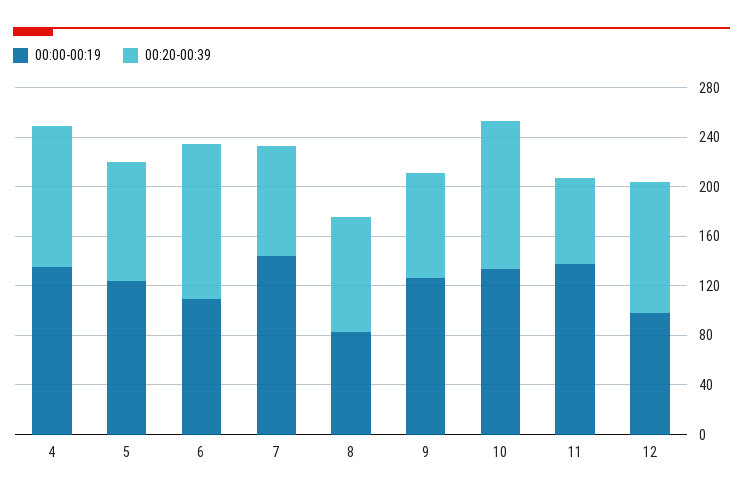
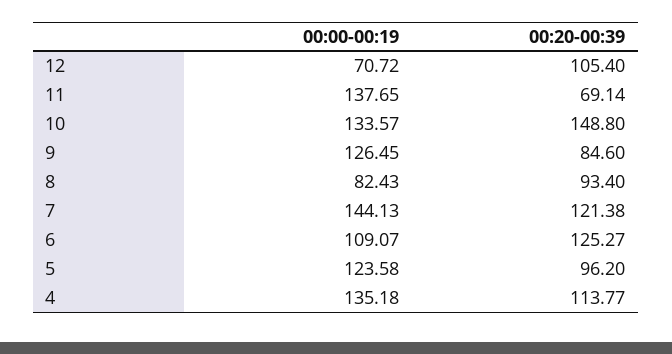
  {
    "00:00-00:19": {
      "4": 135.18,
      "5": 123.58,
      "6": 109.07,
      "7": 144.13,
      "8": 82.43,
      "9": 126.45,
      "10": 133.57,
      "11": 137.65,
-     "12": 100
+     "12": 70.72
    },
    "00:20-00:39": {
      "4": 113.77,
      "5": 96.2,
      "6": 125.27,
-     "7": 90,
+     "7": 121.38,
      "8": 93.4,
      "9": 84.6,
-     "10": 120,
+     "10": 148.8,
      "11": 69.14,
      "12": 105.4
    }
  }

